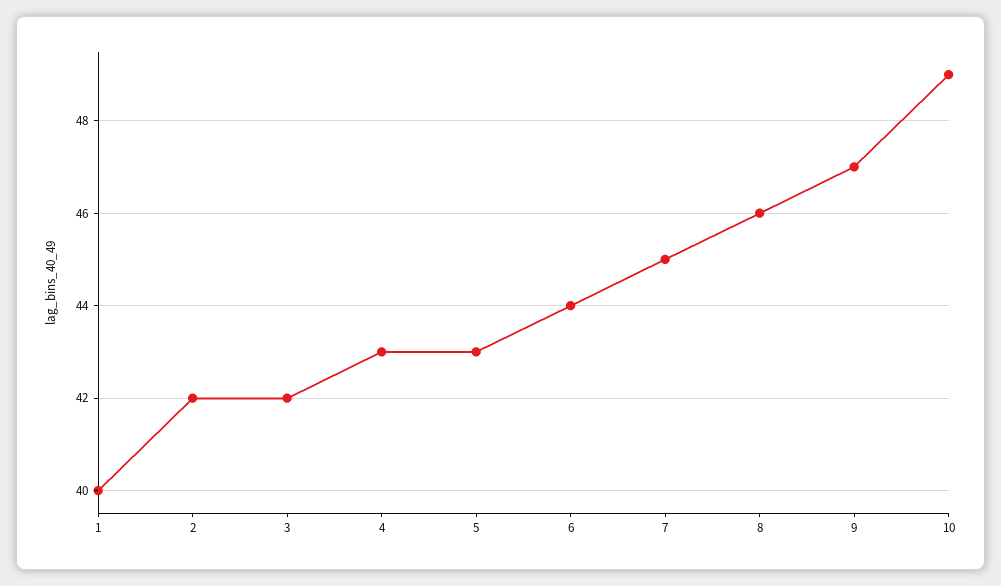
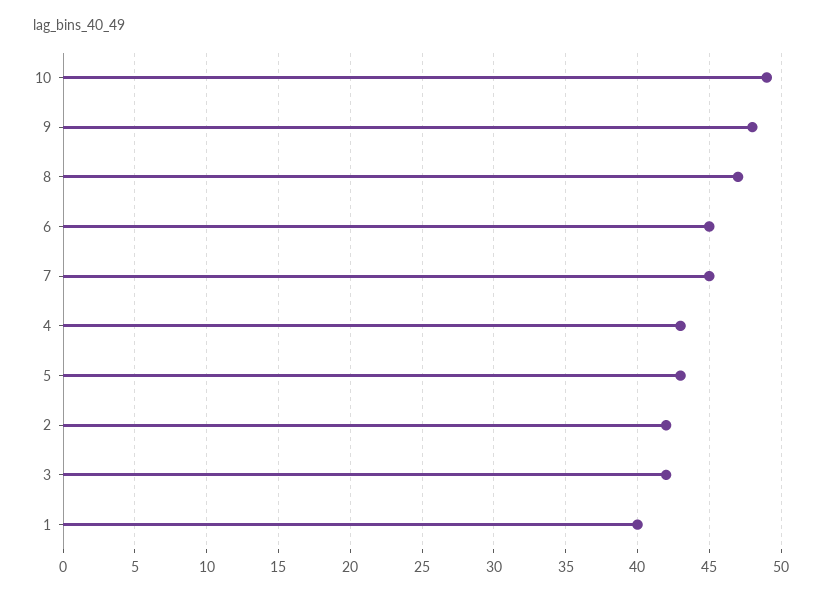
  {
    "1": 40,
    "2": 42,
    "3": 42,
    "4": 43,
    "5": 43,
-   "6": 44,
+   "6": 45,
    "7": 45,
-   "8": 46,
+   "8": 47,
-   "9": 47,
+   "9": 48,
    "10": 49
  }

